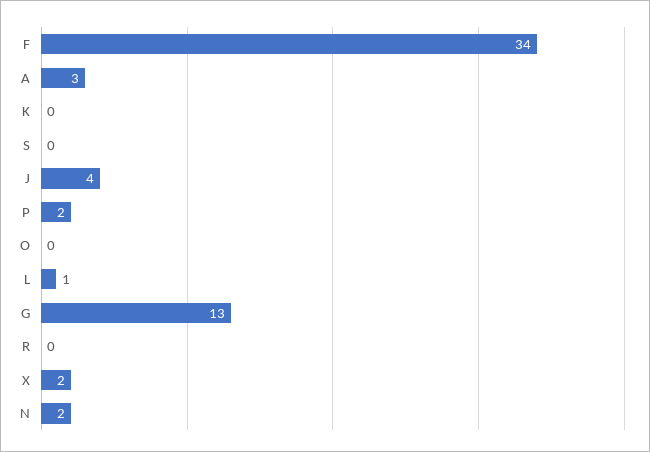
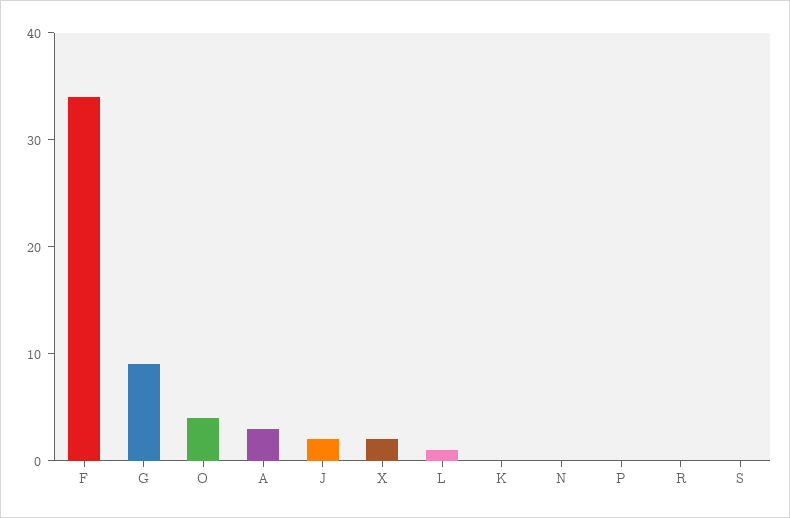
  {
    "F": 34,
    "A": 3,
    "K": 0,
    "S": 0,
-   "J": 4,
+   "J": 2,
-   "P": 2,
+   "P": 0,
-   "O": 0,
+   "O": 4,
    "L": 1,
-   "G": 13,
+   "G": 9,
    "R": 0,
    "X": 2,
-   "N": 2
+   "N": 0
  }

